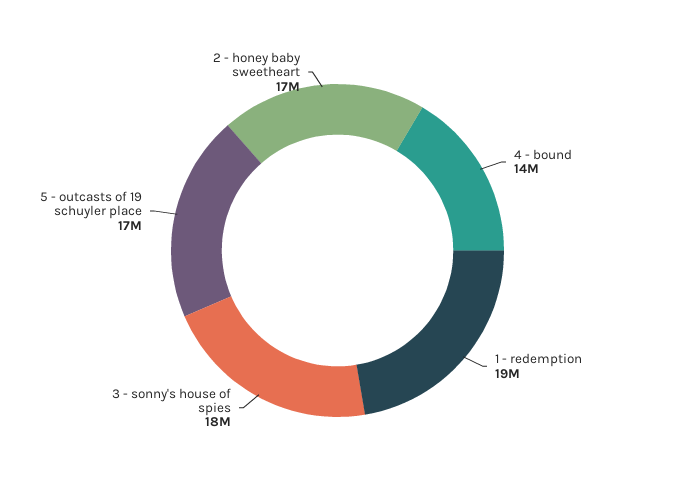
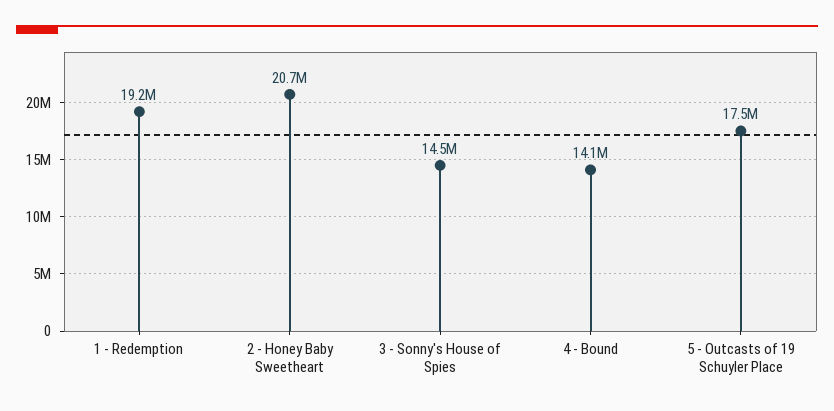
  {
    "4 - bound": 14100000,
    "1 - redemption": 19200000,
-   "3 - sonny's house of spies": 18000000,
+   "3 - sonny's house of spies": 14500000,
    "5 - outcasts of 19 schuyler place": 17500000,
-   "2 - honey baby sweetheart": 17000000
+   "2 - honey baby sweetheart": 20700000
  }

